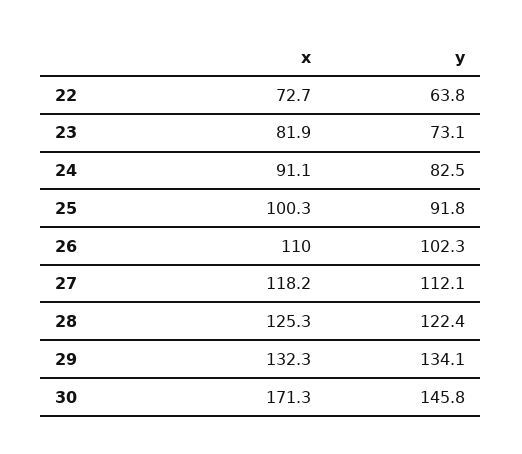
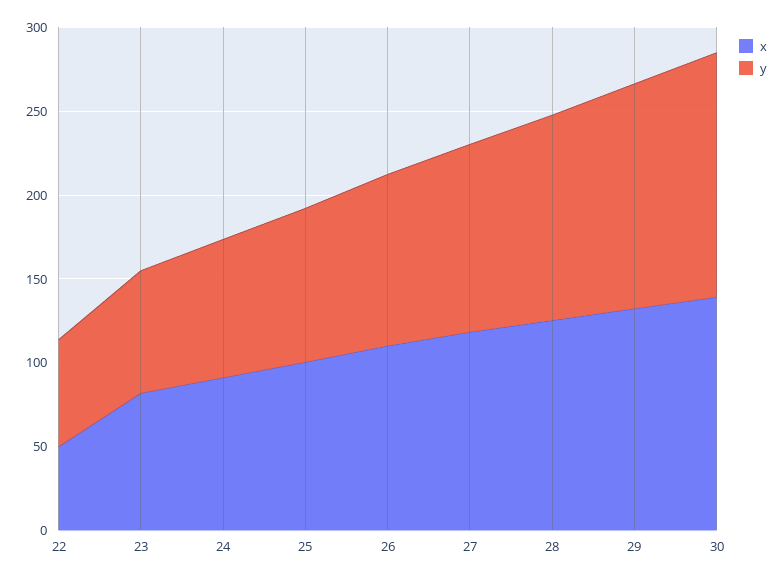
  {
    "x": {
-     "22": 72.7,
+     "22": 50,
      "23": 81.9,
      "24": 91.1,
      "25": 100.3,
      "26": 110,
      "27": 118.2,
      "28": 125.3,
      "29": 132.3,
-     "30": 171.3
+     "30": 140
    },
    "y": {
      "22": 63.8,
      "23": 73.1,
      "24": 82.5,
      "25": 91.8,
      "26": 102.3,
      "27": 112.1,
      "28": 122.4,
      "29": 134.1,
      "30": 145.8
    }
  }

